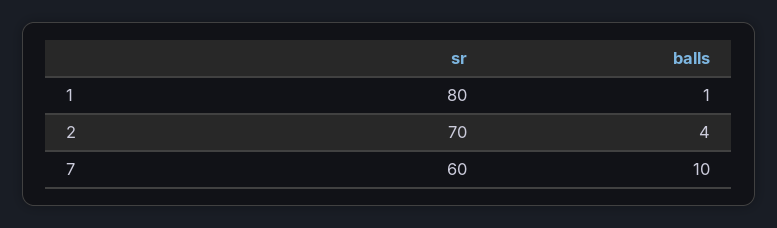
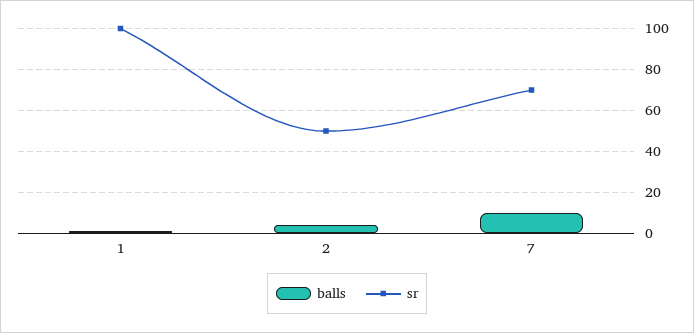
  {
    "sr": {
-     "1": 80,
+     "1": 100,
-     "2": 70,
+     "2": 50,
-     "7": 60
+     "7": 70
    },
    "balls": {
      "1": 1,
      "2": 4,
      "7": 10
    }
  }

